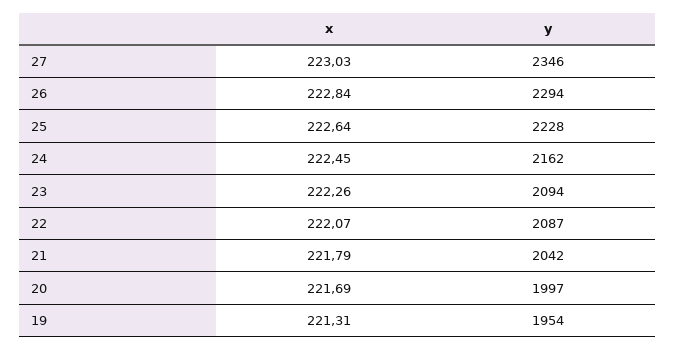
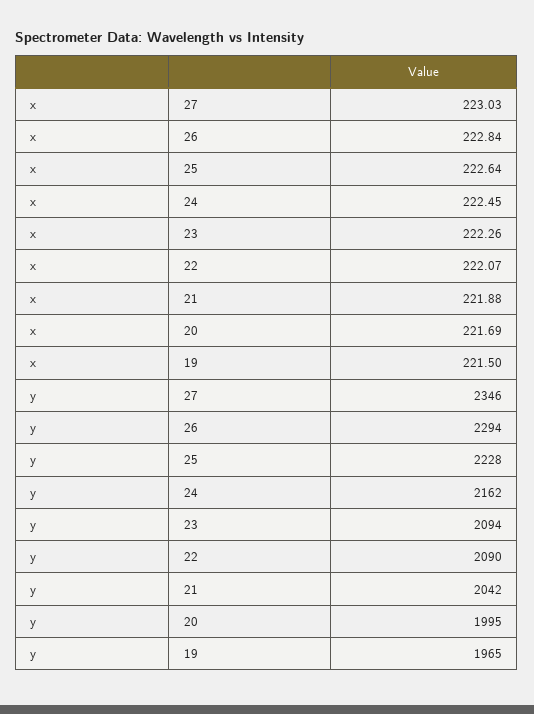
  {
    "x": {
      "27": 223.03,
      "26": 222.84,
      "25": 222.64,
      "24": 222.45,
      "23": 222.26,
      "22": 222.07,
-     "21": 221.79,
+     "21": 221.88,
      "20": 221.69,
-     "19": 221.31
+     "19": 221.5
    },
    "y": {
      "27": 2346,
      "26": 2294,
      "25": 2228,
      "24": 2162,
      "23": 2094,
-     "22": 2087,
+     "22": 2090,
      "21": 2042,
-     "20": 1997,
+     "20": 1995,
-     "19": 1954
+     "19": 1965
    }
  }

